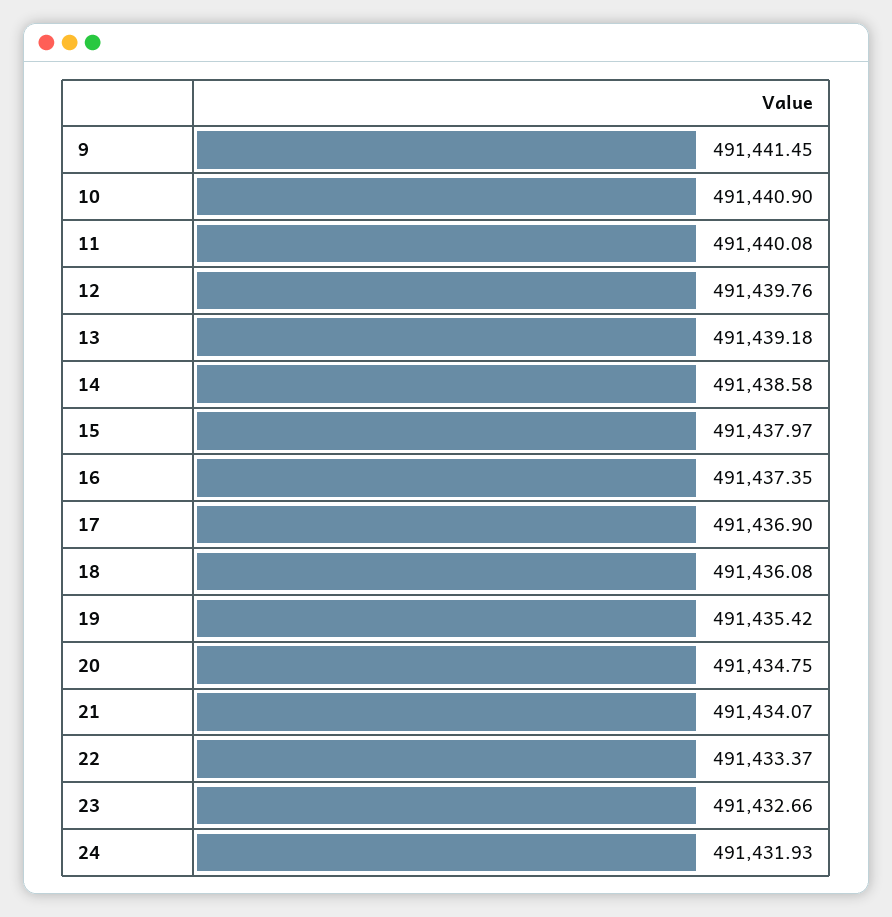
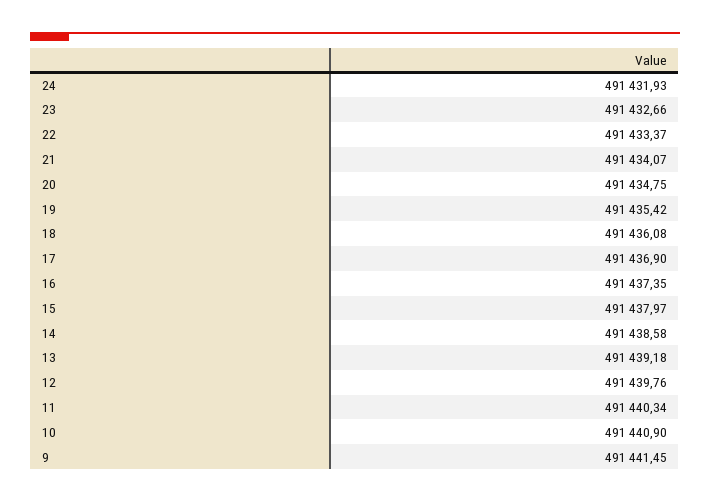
  {
    "9": 491441.45,
    "10": 491440.9,
-   "11": 491440.08,
+   "11": 491440.34,
    "12": 491439.76,
    "13": 491439.18,
    "14": 491438.58,
    "15": 491437.97,
    "16": 491437.35,
    "17": 491436.9,
    "18": 491436.08,
    "19": 491435.42,
    "20": 491434.75,
    "21": 491434.07,
    "22": 491433.37,
    "23": 491432.66,
    "24": 491431.93
  }

